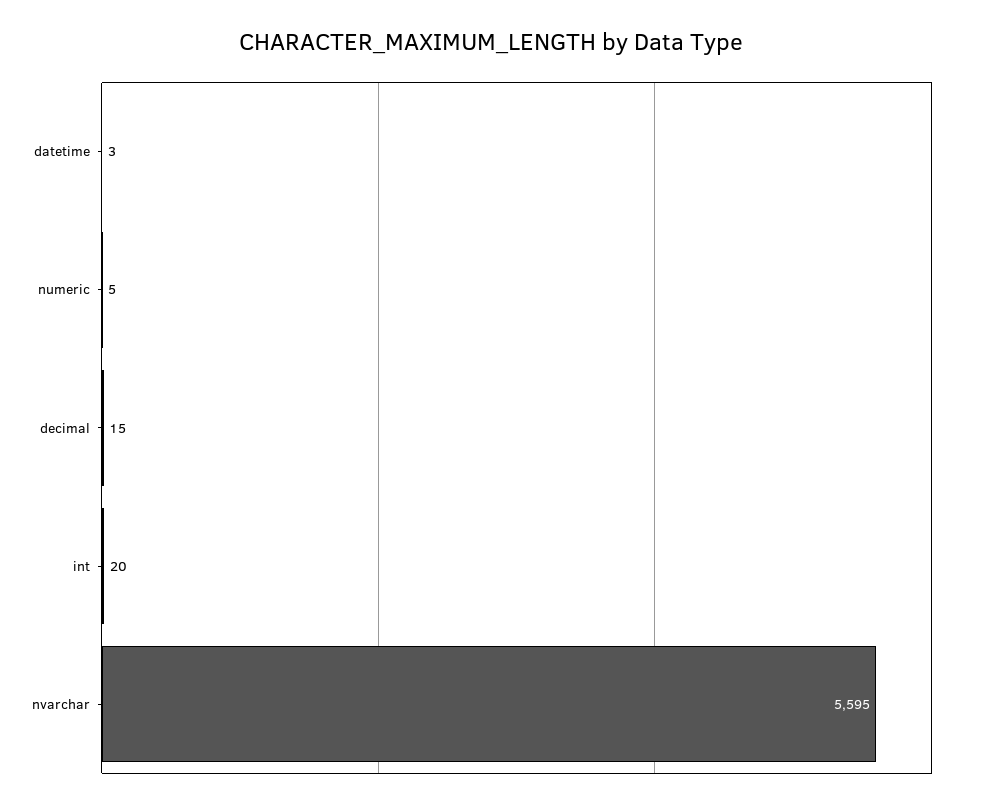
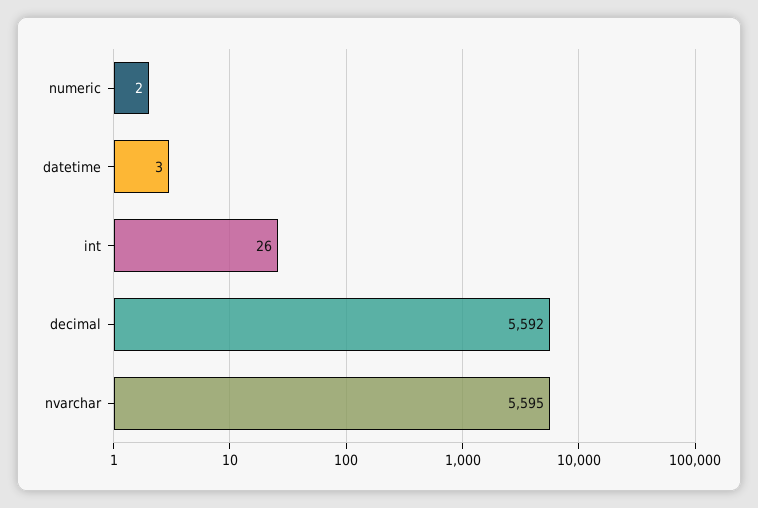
  {
    "datetime": 3,
-   "numeric": 5,
+   "numeric": 2,
-   "decimal": 15,
+   "decimal": 5592,
-   "int": 20,
+   "int": 26,
    "nvarchar": 5595
  }

